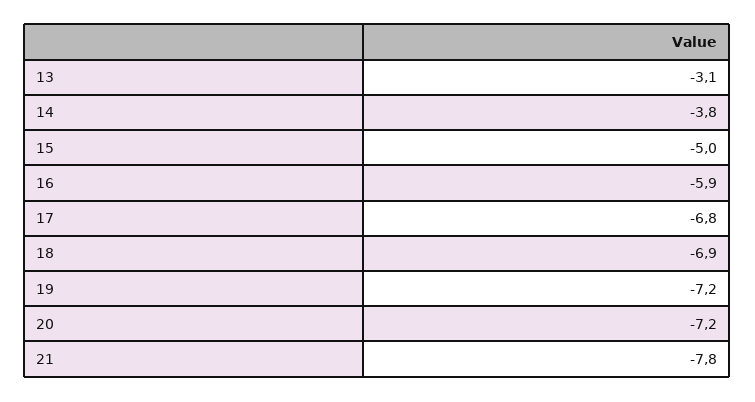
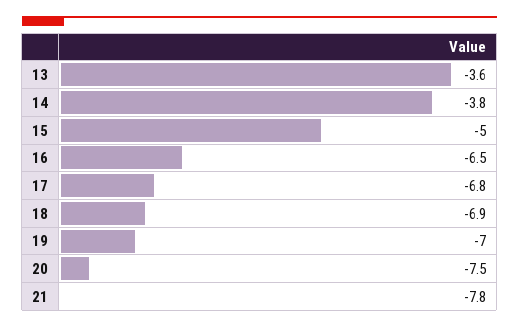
  {
-   "13": -3.1,
+   "13": -3.6,
    "14": -3.8,
    "15": -5,
-   "16": -5.9,
+   "16": -6.5,
    "17": -6.8,
    "18": -6.9,
-   "19": -7.2,
+   "19": -7,
-   "20": -7.2,
+   "20": -7.5,
    "21": -7.8
  }

